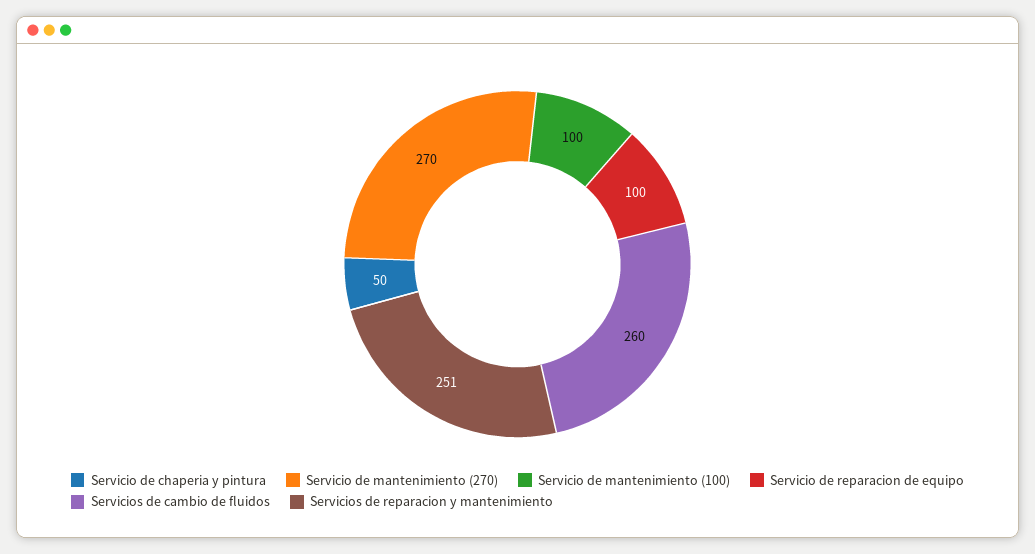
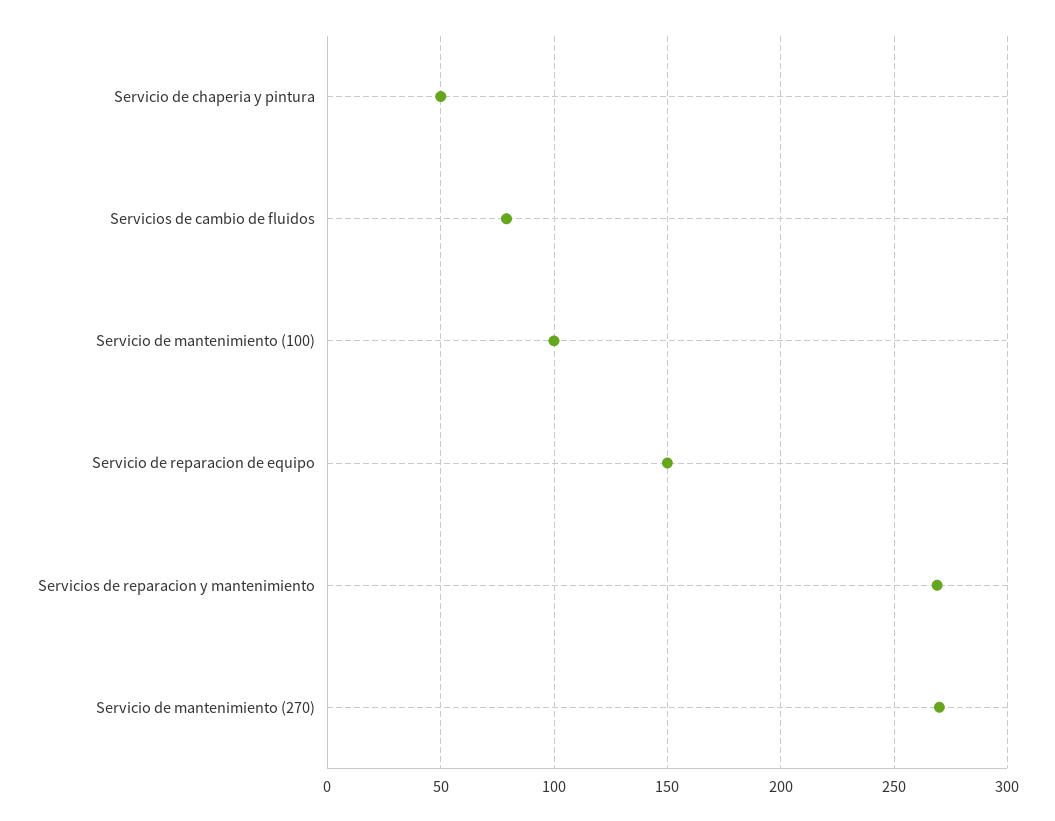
  {
    "Servicio de chaperia y pintura": 50,
    "Servicio de mantenimiento (270)": 270,
    "Servicio de mantenimiento (100)": 100,
-   "Servicio de reparacion de equipo": 100,
+   "Servicio de reparacion de equipo": 150,
-   "Servicios de cambio de fluidos": 260,
+   "Servicios de cambio de fluidos": 80,
-   "Servicios de reparacion y mantenimiento": 251
+   "Servicios de reparacion y mantenimiento": 270
  }

